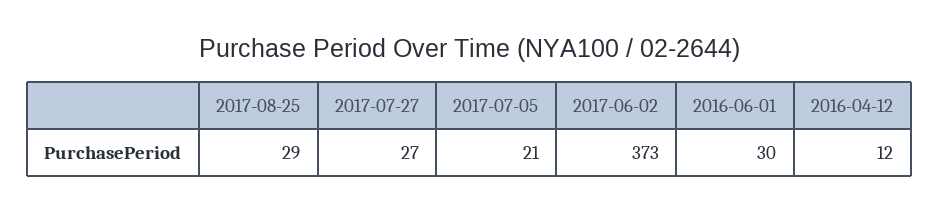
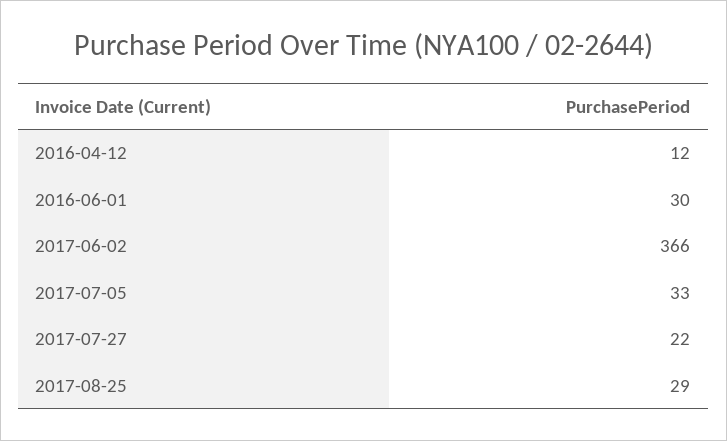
  {
    "2017-08-25": 29,
-   "2017-07-27": 27,
+   "2017-07-27": 22,
-   "2017-07-05": 21,
+   "2017-07-05": 33,
-   "2017-06-02": 373,
+   "2017-06-02": 366,
    "2016-06-01": 30,
    "2016-04-12": 12
  }

